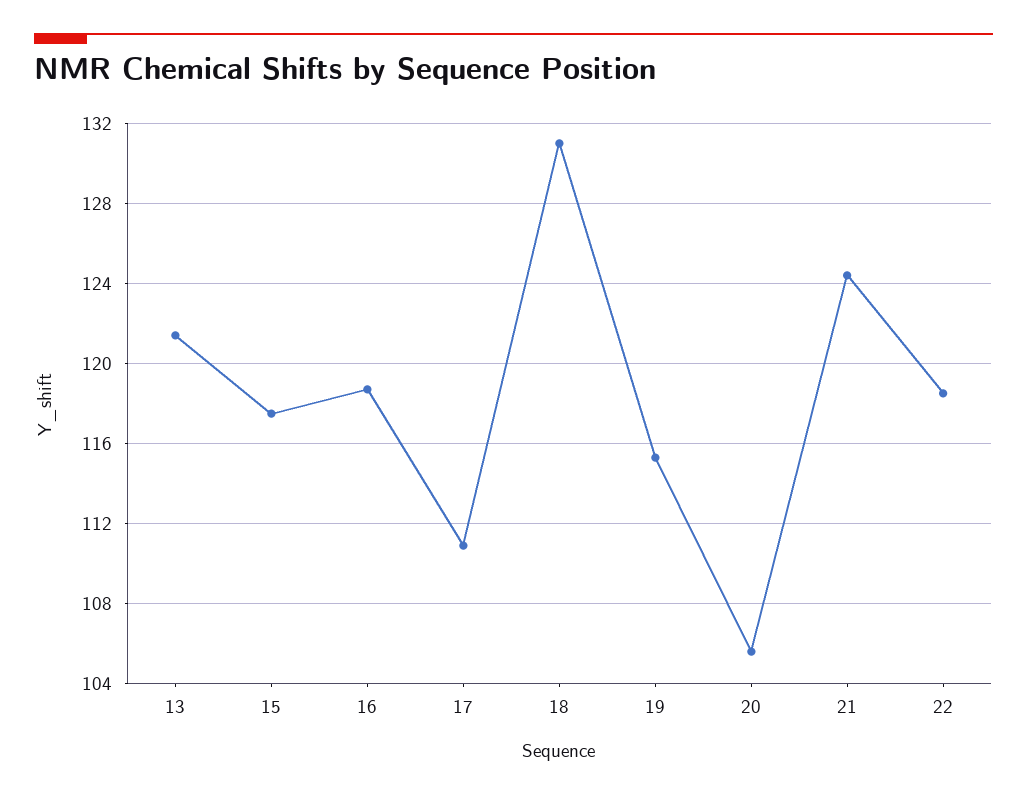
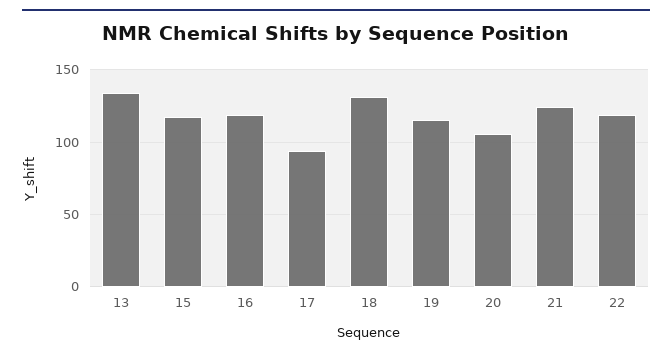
  {
-   "13": 121.5,
+   "13": 135,
    "15": 117.5,
    "16": 118.5,
-   "17": 111,
+   "17": 95,
    "18": 131,
    "19": 115.5,
    "20": 105.5,
    "21": 124.5,
    "22": 118.5
  }

